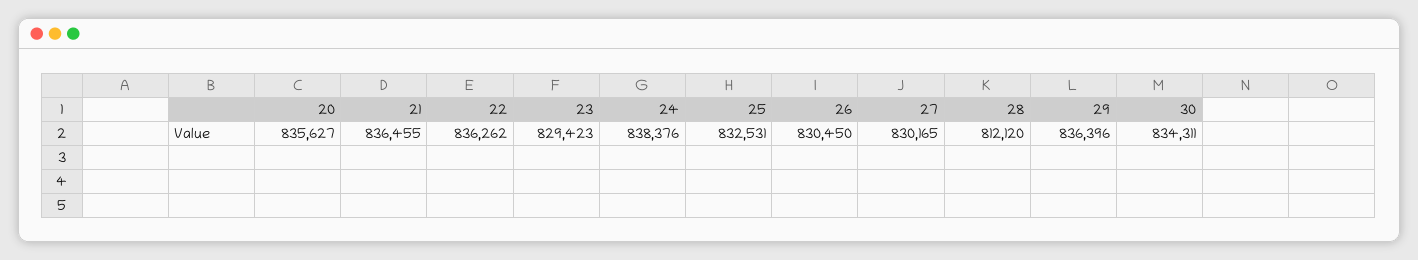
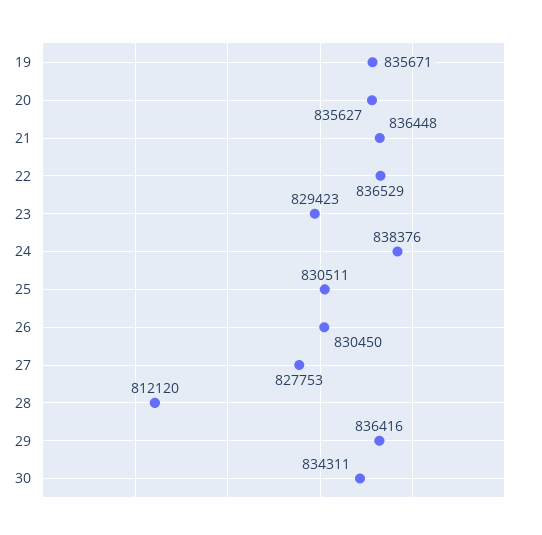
  {
    "20": 835627,
-   "21": 836455,
+   "21": 836448,
-   "22": 836262,
+   "22": 836529,
    "23": 829423,
    "24": 838376,
-   "25": 832531,
+   "25": 830511,
    "26": 830450,
-   "27": 830165,
+   "27": 827753,
    "28": 812120,
-   "29": 836396,
+   "29": 836416,
-   "30": 834311
+   "30": 834311,
+   "19": 835671
  }

